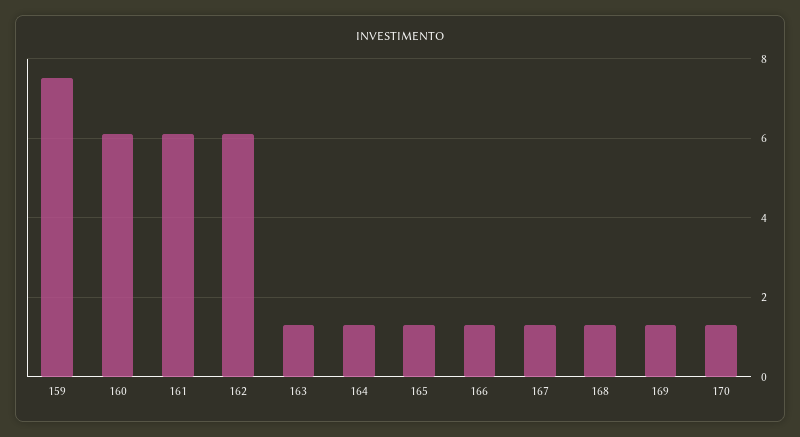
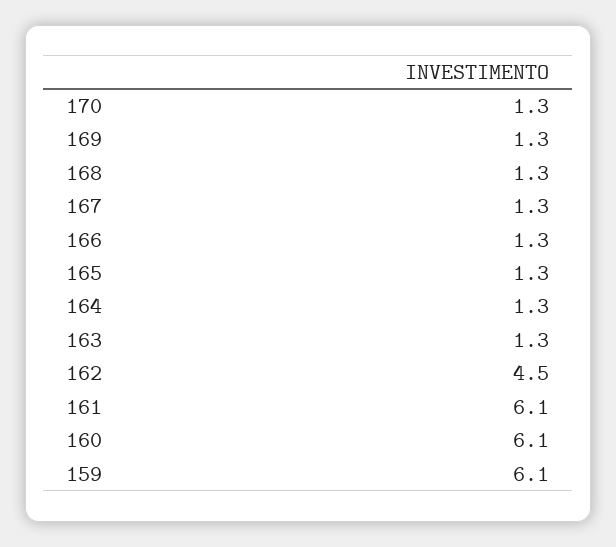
  {
-   "159": 7.5,
+   "159": 6.1,
    "160": 6.1,
    "161": 6.1,
-   "162": 6,
+   "162": 4.5,
    "163": 1.3,
    "164": 1.3,
    "165": 1.3,
    "166": 1.3,
    "167": 1.3,
    "168": 1.3,
    "169": 1.3,
    "170": 1.3
  }

